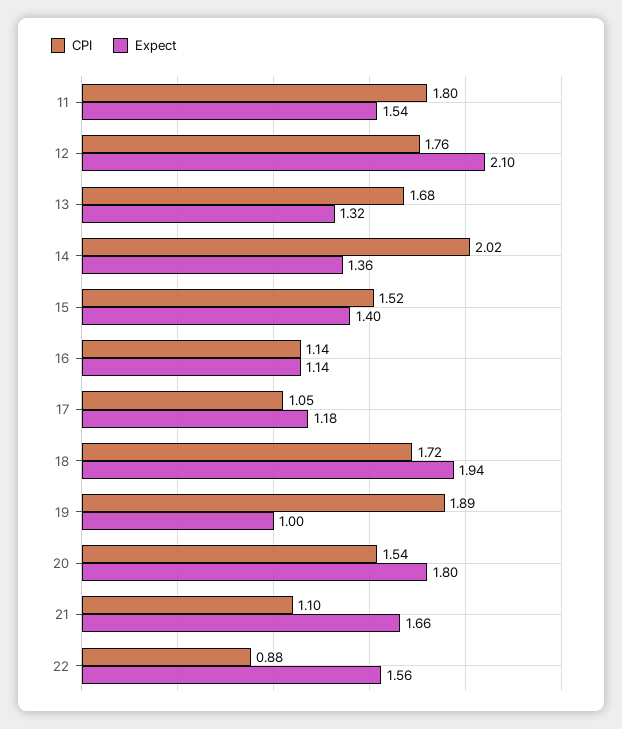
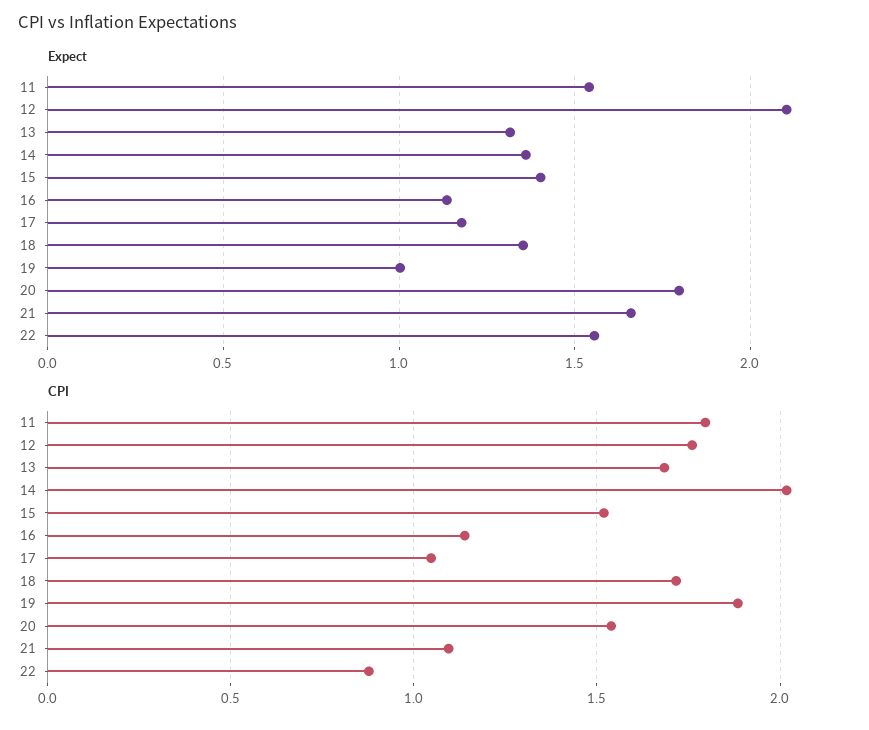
  {
    "CPI": {
      "11": 1.8,
      "12": 1.76,
      "13": 1.68,
      "14": 2.02,
      "15": 1.52,
      "16": 1.14,
      "17": 1.05,
      "18": 1.72,
      "19": 1.89,
      "20": 1.54,
      "21": 1.1,
      "22": 0.88
    },
    "Expect": {
      "11": 1.54,
      "12": 2.1,
      "13": 1.32,
      "14": 1.36,
      "15": 1.4,
      "16": 1.14,
      "17": 1.18,
-     "18": 1.94,
+     "18": 1.35,
      "19": 1,
      "20": 1.8,
      "21": 1.66,
      "22": 1.56
    }
  }

